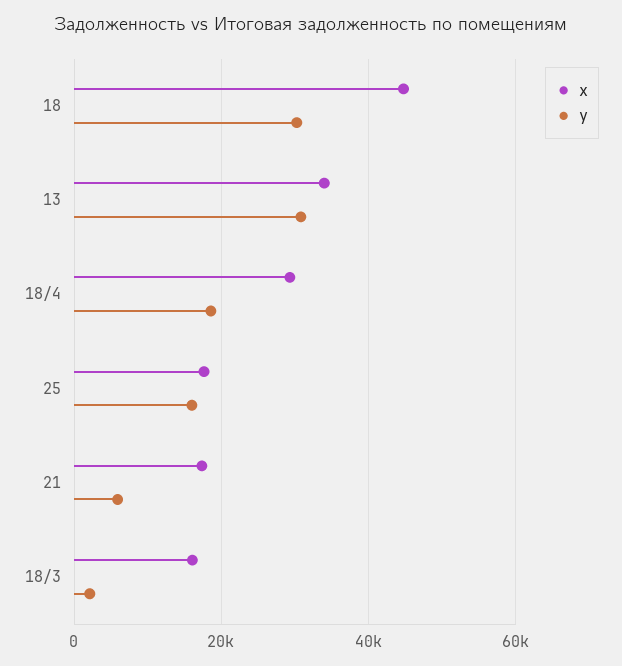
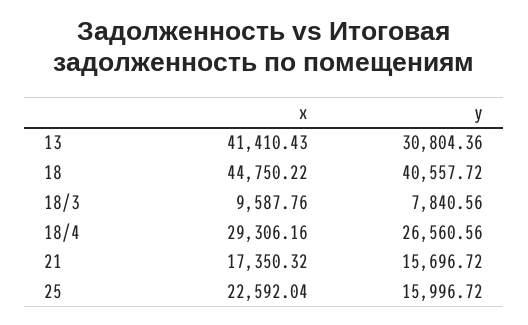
  {
    "x": {
      "18": 44750.22,
-     "13": 34000,
+     "13": 41410.43,
      "18/4": 29306.16,
-     "25": 18000,
+     "25": 22592.04,
      "21": 17350.32,
-     "18/3": 16000
+     "18/3": 9587.76
    },
    "y": {
-     "18": 30000,
+     "18": 40557.72,
      "13": 30804.36,
-     "18/4": 18000,
+     "18/4": 26560.56,
      "25": 15996.72,
-     "21": 6000,
+     "21": 15696.72,
-     "18/3": 2000
+     "18/3": 7840.56
    }
  }

